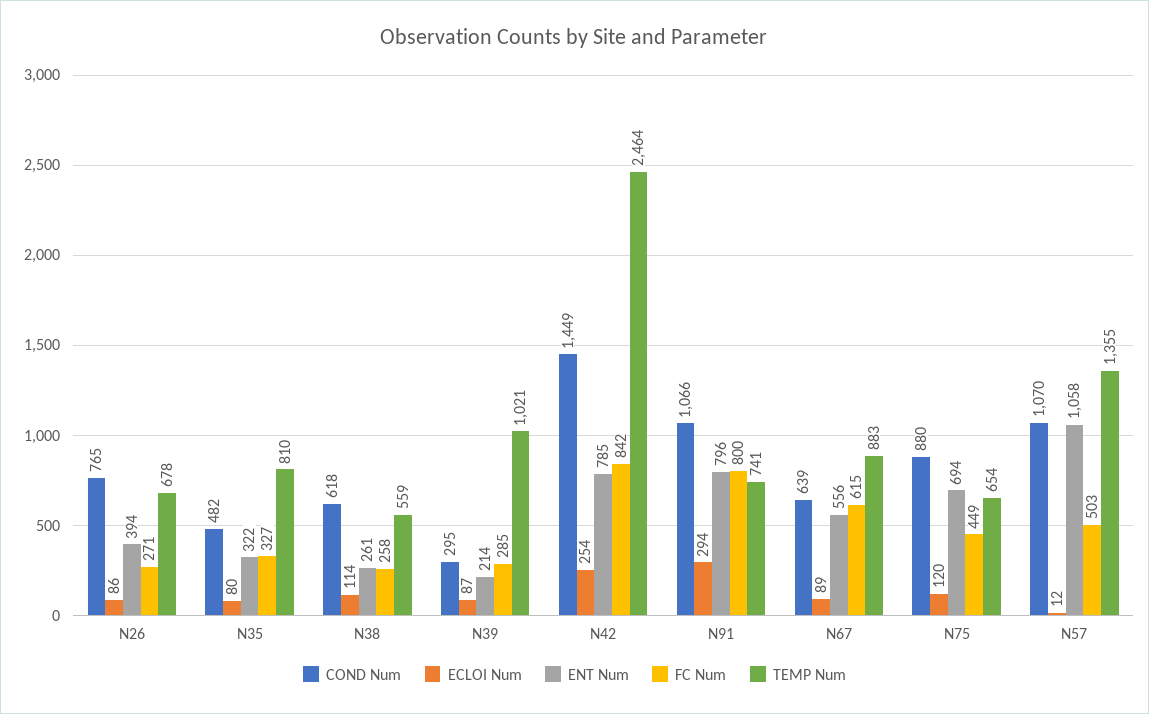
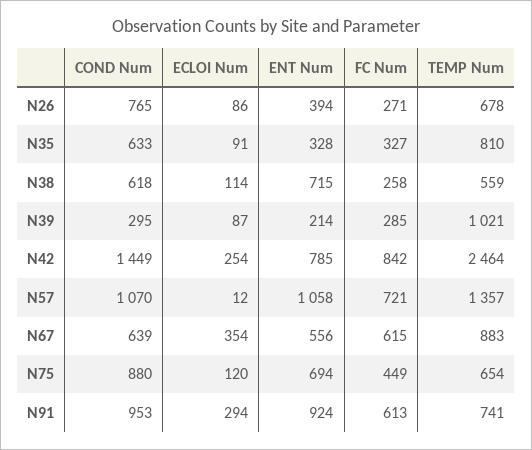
  {
    "COND Num": {
      "N26": 765,
-     "N35": 482,
+     "N35": 633,
      "N38": 618,
      "N39": 295,
      "N42": 1449,
-     "N91": 1066,
+     "N91": 953,
      "N67": 639,
      "N75": 880,
      "N57": 1070
    },
    "ECLOI Num": {
      "N26": 86,
-     "N35": 80,
+     "N35": 91,
      "N38": 114,
      "N39": 87,
      "N42": 254,
      "N91": 294,
-     "N67": 89,
+     "N67": 354,
      "N75": 120,
      "N57": 12
    },
    "ENT Num": {
      "N26": 394,
-     "N35": 322,
+     "N35": 328,
-     "N38": 261,
+     "N38": 715,
      "N39": 214,
      "N42": 785,
-     "N91": 796,
+     "N91": 924,
      "N67": 556,
      "N75": 694,
      "N57": 1058
    },
    "FC Num": {
      "N26": 271,
      "N35": 327,
      "N38": 258,
      "N39": 285,
      "N42": 842,
-     "N91": 800,
+     "N91": 613,
      "N67": 615,
      "N75": 449,
-     "N57": 503
+     "N57": 721
    },
    "TEMP Num": {
      "N26": 678,
      "N35": 810,
      "N38": 559,
      "N39": 1021,
      "N42": 2464,
      "N91": 741,
      "N67": 883,
      "N75": 654,
-     "N57": 1355
+     "N57": 1357
    }
  }

